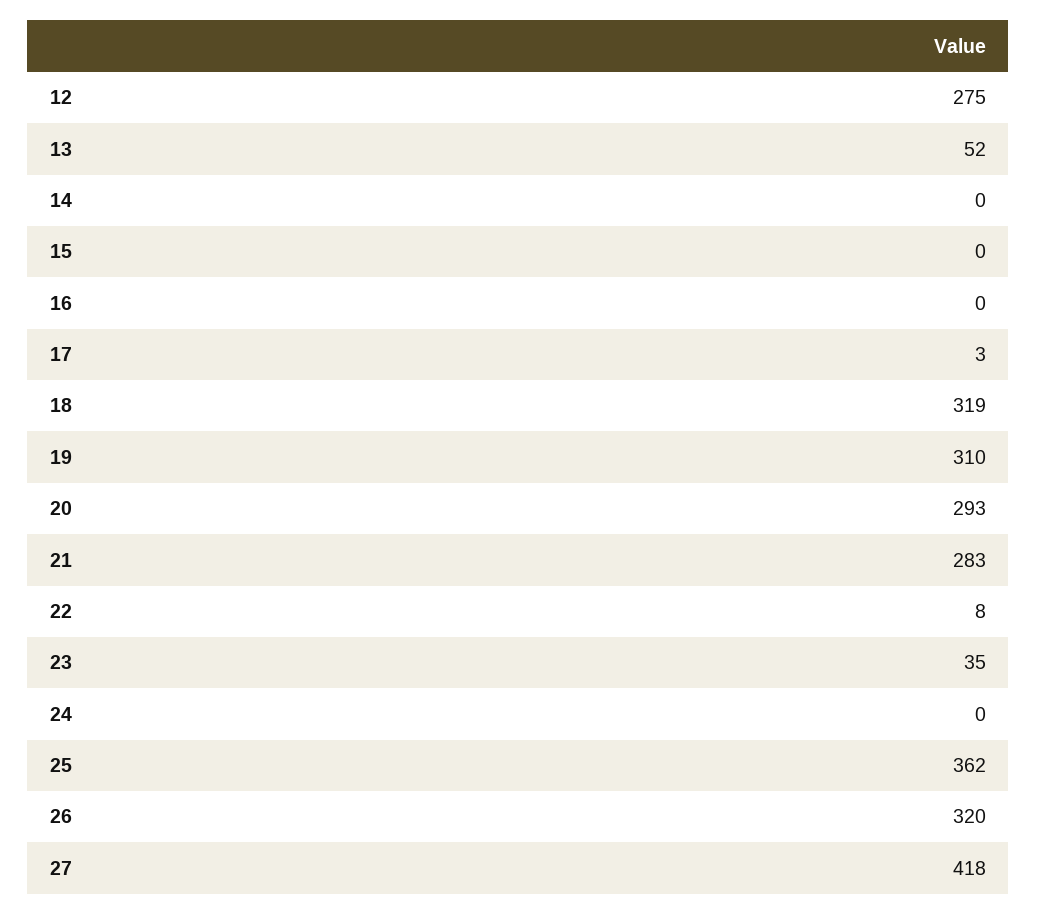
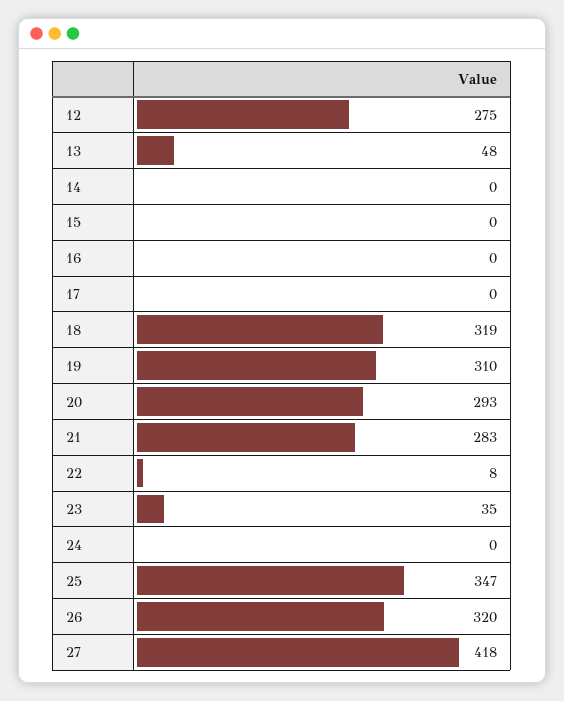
  {
    "12": 275,
-   "13": 52,
+   "13": 48,
    "14": 0,
    "15": 0,
    "16": 0,
-   "17": 3,
+   "17": 0,
    "18": 319,
    "19": 310,
    "20": 293,
    "21": 283,
    "22": 8,
    "23": 35,
    "24": 0,
-   "25": 362,
+   "25": 347,
    "26": 320,
    "27": 418
  }

